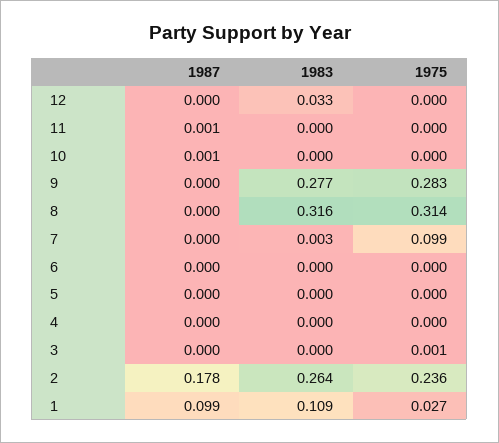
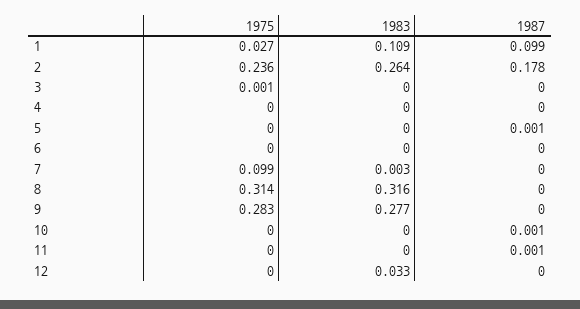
  {
    "1987": {
      "12": 0,
      "11": 0.001,
      "10": 0.001,
      "9": 0,
      "8": 0,
      "7": 0,
      "6": 0,
-     "5": 0,
+     "5": 0.001,
      "4": 0,
      "3": 0,
      "2": 0.178,
      "1": 0.099
    },
    "1983": {
      "12": 0.033,
      "11": 0,
      "10": 0,
      "9": 0.277,
      "8": 0.316,
      "7": 0.003,
      "6": 0,
      "5": 0,
      "4": 0,
      "3": 0,
      "2": 0.264,
      "1": 0.109
    },
    "1975": {
      "12": 0,
      "11": 0,
      "10": 0,
      "9": 0.283,
      "8": 0.314,
      "7": 0.099,
      "6": 0,
      "5": 0,
      "4": 0,
      "3": 0.001,
      "2": 0.236,
      "1": 0.027
    }
  }

